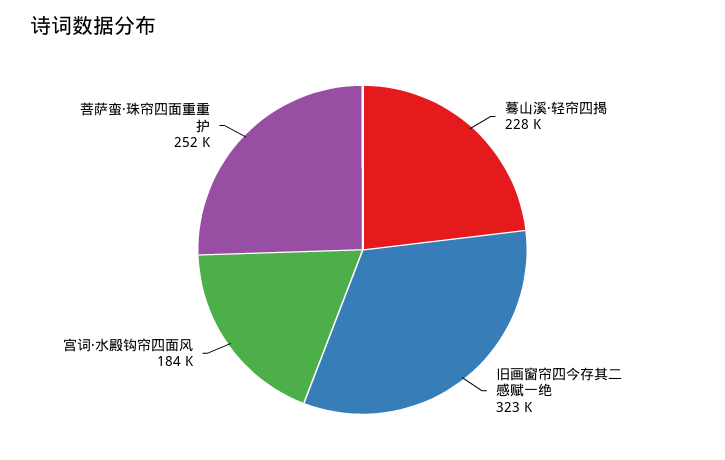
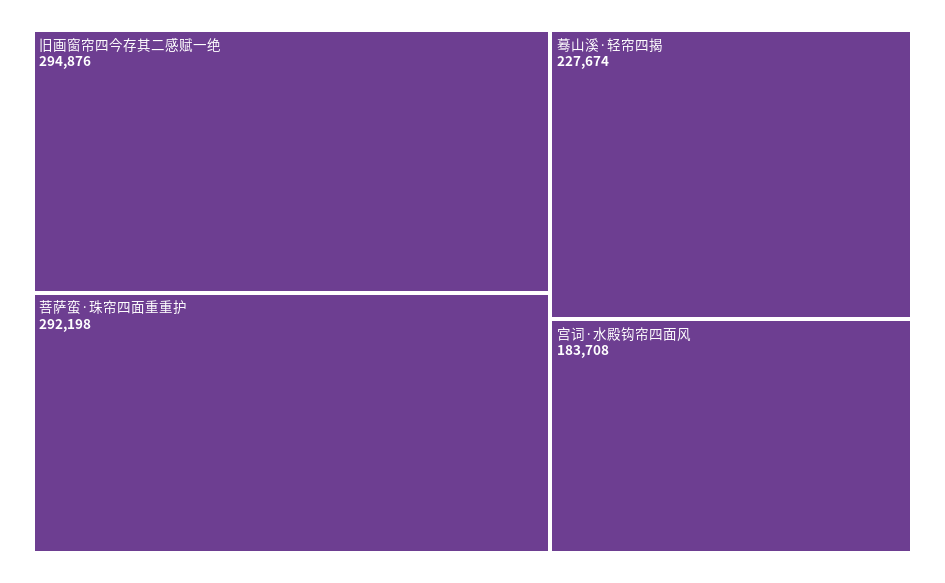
  {
    "蓦山溪·轻帘四揭": 227674,
-   "旧画窗帘四今存其二感赋一绝": 323000,
+   "旧画窗帘四今存其二感赋一绝": 294876,
    "宫词·水殿钩帘四面风": 183708,
-   "菩萨蛮·珠帘四面重重护": 252000
+   "菩萨蛮·珠帘四面重重护": 292198
  }

